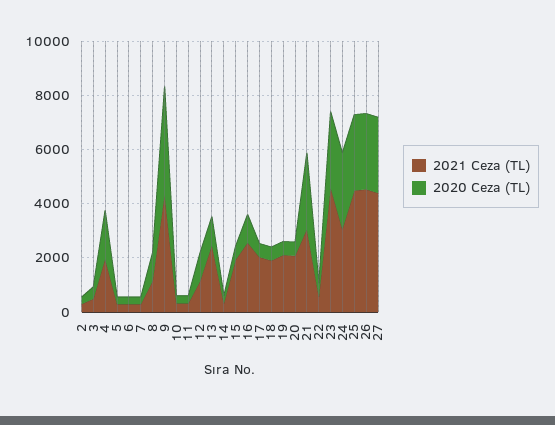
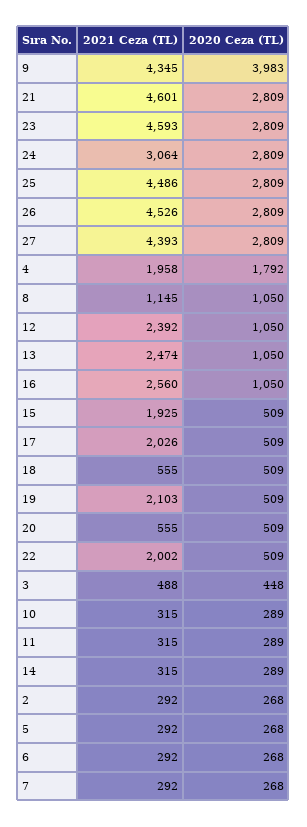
  {
    "2021 Ceza (TL)": {
      "2": 292,
      "3": 488,
      "4": 1958,
      "5": 292,
      "6": 292,
      "7": 292,
      "8": 1145,
      "9": 4345,
      "10": 315,
      "11": 315,
-     "12": 1000,
+     "12": 2392,
      "13": 2474,
      "14": 315,
      "15": 1925,
      "16": 2560,
      "17": 2026,
-     "18": 2000,
+     "18": 555,
      "19": 2103,
-     "20": 2000,
+     "20": 555,
-     "21": 3000,
+     "21": 4601,
-     "22": 500,
+     "22": 2002,
      "23": 4593,
      "24": 3064,
      "25": 4486,
      "26": 4526,
      "27": 4393
    },
    "2020 Ceza (TL)": {
      "2": 268,
      "3": 448,
      "4": 1792,
      "5": 268,
      "6": 268,
      "7": 268,
      "8": 1050,
      "9": 3983,
      "10": 289,
      "11": 289,
      "12": 1050,
      "13": 1050,
      "14": 289,
      "15": 509,
      "16": 1050,
      "17": 509,
      "18": 509,
      "19": 509,
      "20": 509,
      "21": 2809,
      "22": 509,
      "23": 2809,
      "24": 2809,
      "25": 2809,
      "26": 2809,
      "27": 2809
    }
  }

